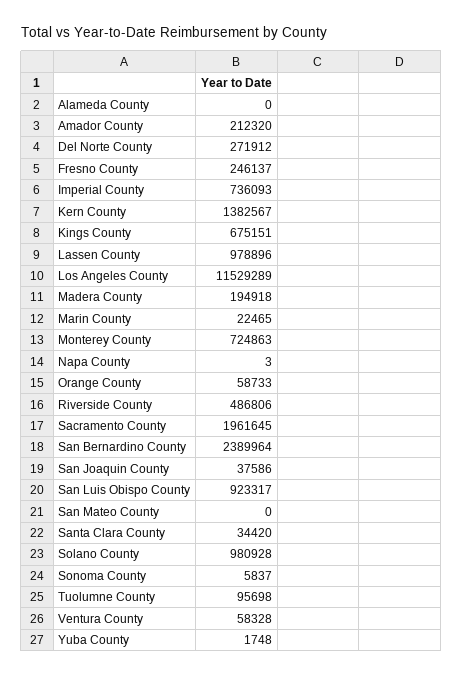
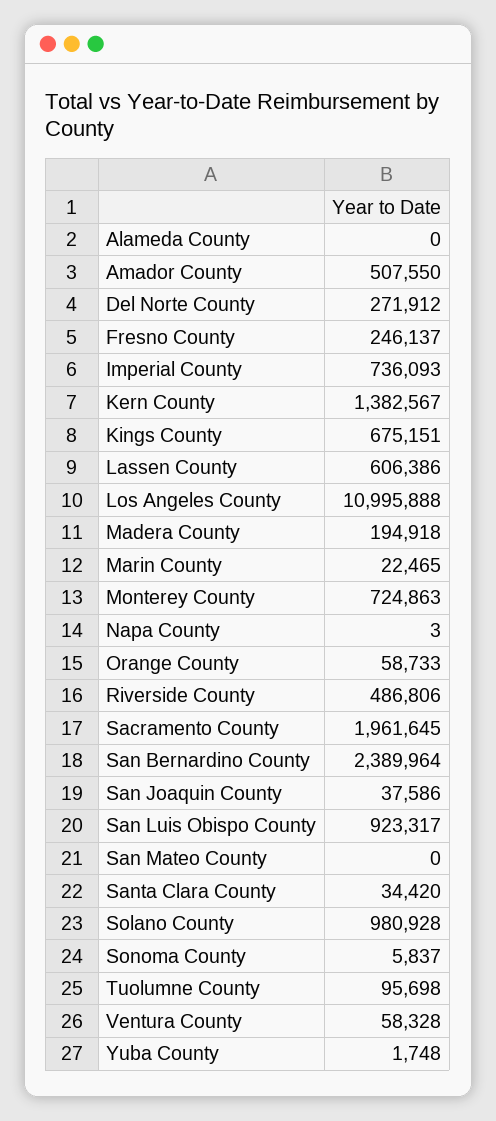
  {
    "Alameda County": 0,
-   "Amador County": 212320,
+   "Amador County": 507550,
    "Del Norte County": 271912,
    "Fresno County": 246137,
    "Imperial County": 736093,
    "Kern County": 1382567,
    "Kings County": 675151,
-   "Lassen County": 978896,
+   "Lassen County": 606386,
-   "Los Angeles County": 11529289,
+   "Los Angeles County": 10995888,
    "Madera County": 194918,
    "Marin County": 22465,
    "Monterey County": 724863,
    "Napa County": 3,
    "Orange County": 58733,
    "Riverside County": 486806,
    "Sacramento County": 1961645,
    "San Bernardino County": 2389964,
    "San Joaquin County": 37586,
    "San Luis Obispo County": 923317,
    "San Mateo County": 0,
    "Santa Clara County": 34420,
    "Solano County": 980928,
    "Sonoma County": 5837,
    "Tuolumne County": 95698,
    "Ventura County": 58328,
    "Yuba County": 1748
  }

